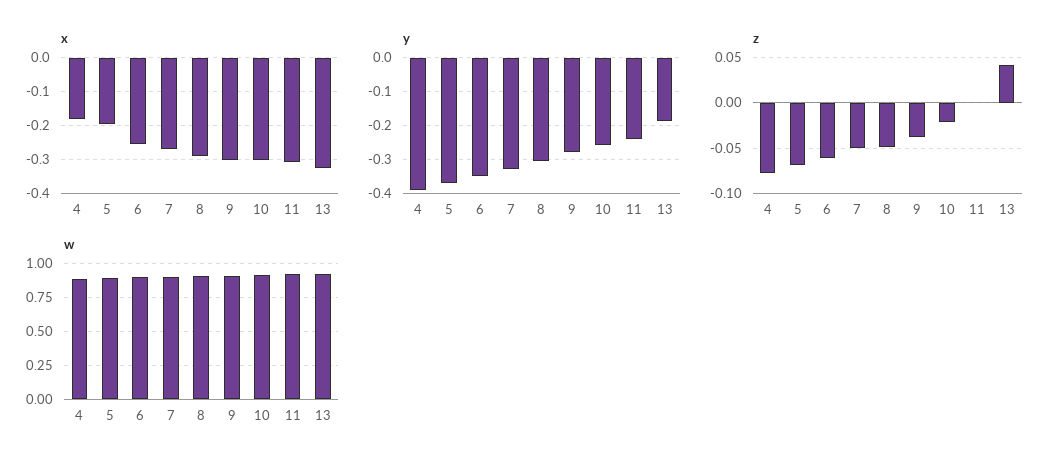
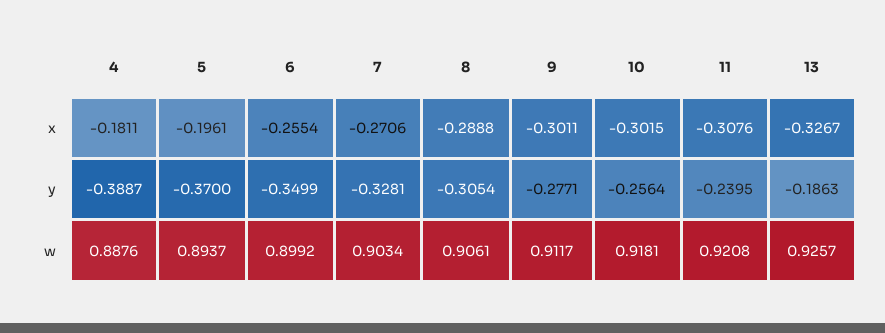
  {
    "x": {
      "4": -0.1811,
      "5": -0.1961,
      "6": -0.2554,
      "7": -0.2706,
      "8": -0.2888,
      "9": -0.3011,
      "10": -0.3015,
      "11": -0.3076,
      "13": -0.3267
    },
    "y": {
      "4": -0.3887,
      "5": -0.37,
      "6": -0.3499,
      "7": -0.3281,
      "8": -0.3054,
      "9": -0.2771,
      "10": -0.2564,
      "11": -0.2395,
      "13": -0.1863
    },
-   "z": {
-     "4": -0.08,
-     "5": -0.07,
-     "6": -0.06,
-     "7": -0.05,
-     "8": -0.05,
-     "9": -0.04,
-     "10": -0.02,
-     "11": 0,
-     "13": 0.04
-   },
    "w": {
      "4": 0.8876,
      "5": 0.8937,
      "6": 0.8992,
      "7": 0.9034,
      "8": 0.9061,
      "9": 0.9117,
      "10": 0.9181,
      "11": 0.9208,
      "13": 0.9257
    }
  }

